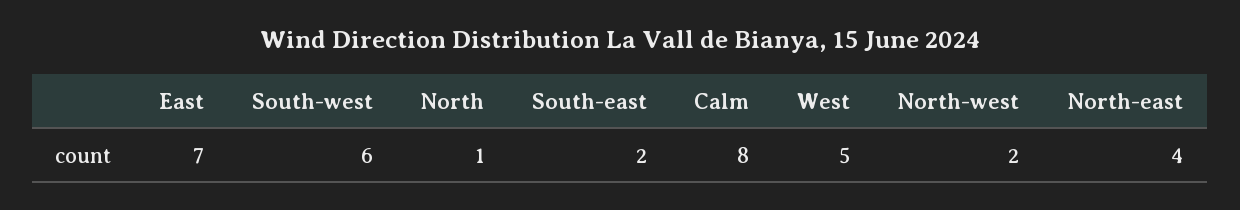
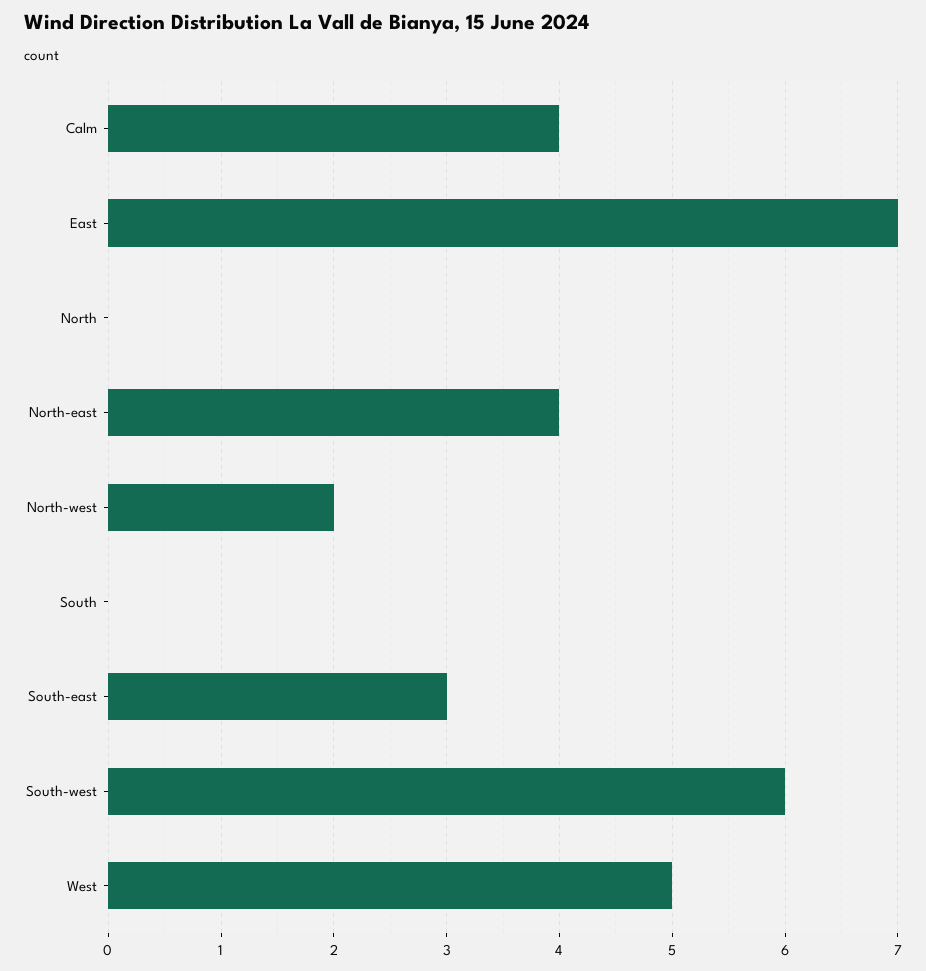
  {
    "East": 7,
    "South-west": 6,
-   "North": 1,
+   "North": 0,
-   "South-east": 2,
+   "South-east": 3,
-   "Calm": 8,
+   "Calm": 4,
    "West": 5,
    "North-west": 2,
-   "North-east": 4
+   "North-east": 4,
+   "South": 0
  }

